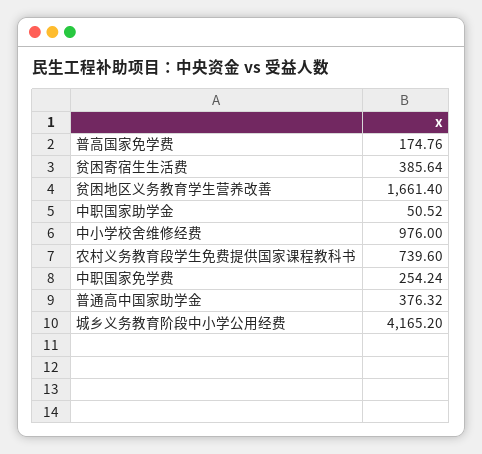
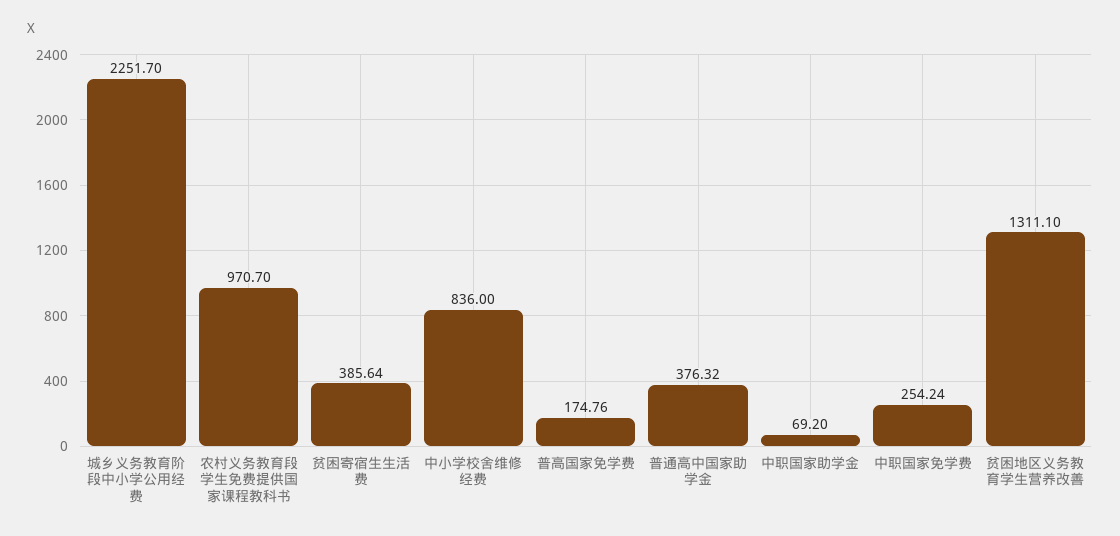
  {
    "普高国家免学费": 174.76,
    "贫困寄宿生生活费": 385.64,
-   "贫困地区义务教育学生营养改善": 1661.4,
+   "贫困地区义务教育学生营养改善": 1311.1,
-   "中职国家助学金": 50.52,
+   "中职国家助学金": 69.2,
-   "中小学校舍维修经费": 976,
+   "中小学校舍维修经费": 836,
-   "农村义务教育段学生免费提供国家课程教科书": 739.6,
+   "农村义务教育段学生免费提供国家课程教科书": 970.7,
    "中职国家免学费": 254.24,
    "普通高中国家助学金": 376.32,
-   "城乡义务教育阶段中小学公用经费": 4165.2
+   "城乡义务教育阶段中小学公用经费": 2251.7
  }

